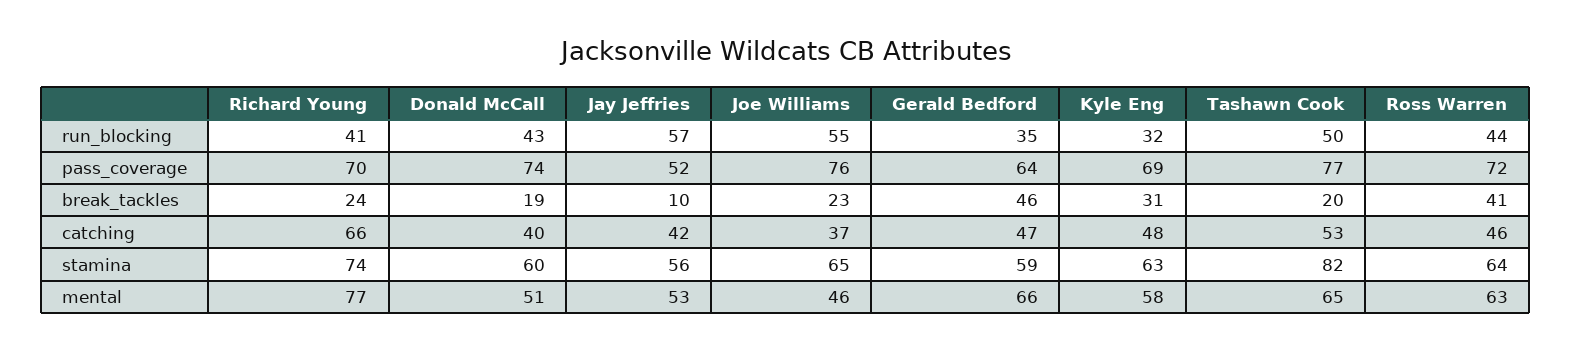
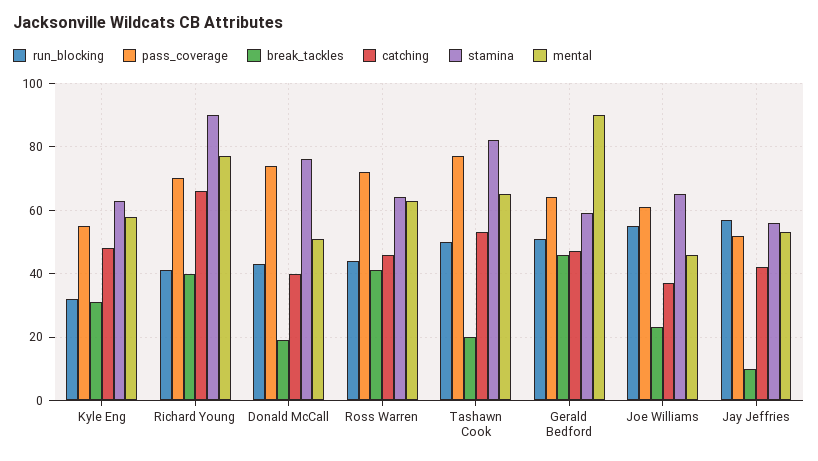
  {
    "run_blocking": {
      "Richard Young": 41,
      "Donald McCall": 43,
      "Jay Jeffries": 57,
      "Joe Williams": 55,
-     "Gerald Bedford": 35,
+     "Gerald Bedford": 50,
      "Kyle Eng": 32,
      "Tashawn Cook": 50,
      "Ross Warren": 44
    },
    "pass_coverage": {
      "Richard Young": 70,
      "Donald McCall": 74,
      "Jay Jeffries": 52,
-     "Joe Williams": 76,
+     "Joe Williams": 60,
      "Gerald Bedford": 64,
-     "Kyle Eng": 69,
+     "Kyle Eng": 55,
      "Tashawn Cook": 77,
      "Ross Warren": 72
    },
    "break_tackles": {
-     "Richard Young": 24,
+     "Richard Young": 40,
      "Donald McCall": 19,
      "Jay Jeffries": 10,
      "Joe Williams": 23,
      "Gerald Bedford": 46,
      "Kyle Eng": 31,
      "Tashawn Cook": 20,
      "Ross Warren": 41
    },
    "catching": {
      "Richard Young": 66,
      "Donald McCall": 40,
      "Jay Jeffries": 42,
      "Joe Williams": 37,
      "Gerald Bedford": 47,
      "Kyle Eng": 48,
      "Tashawn Cook": 53,
      "Ross Warren": 46
    },
    "stamina": {
-     "Richard Young": 74,
+     "Richard Young": 90,
-     "Donald McCall": 60,
+     "Donald McCall": 75,
      "Jay Jeffries": 56,
      "Joe Williams": 65,
      "Gerald Bedford": 59,
      "Kyle Eng": 63,
      "Tashawn Cook": 82,
      "Ross Warren": 64
    },
    "mental": {
      "Richard Young": 77,
      "Donald McCall": 51,
      "Jay Jeffries": 53,
      "Joe Williams": 46,
-     "Gerald Bedford": 66,
+     "Gerald Bedford": 90,
      "Kyle Eng": 58,
      "Tashawn Cook": 65,
      "Ross Warren": 63
    }
  }

